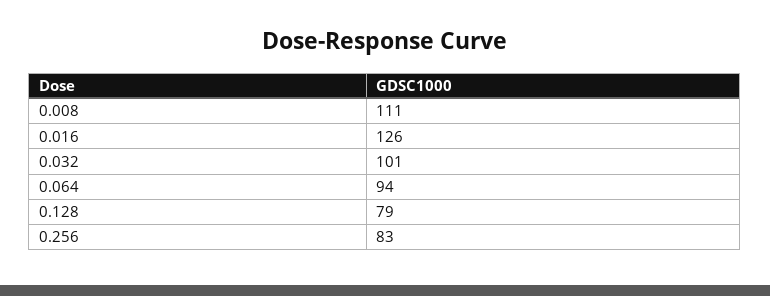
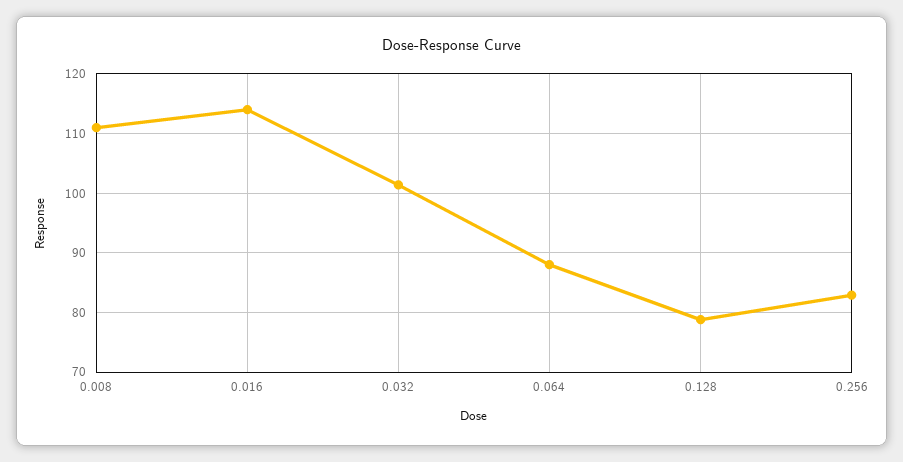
  {
    "0.008": 111,
-   "0.016": 126,
+   "0.016": 114,
    "0.032": 101,
-   "0.064": 94,
+   "0.064": 88,
    "0.128": 79,
    "0.256": 83
  }

